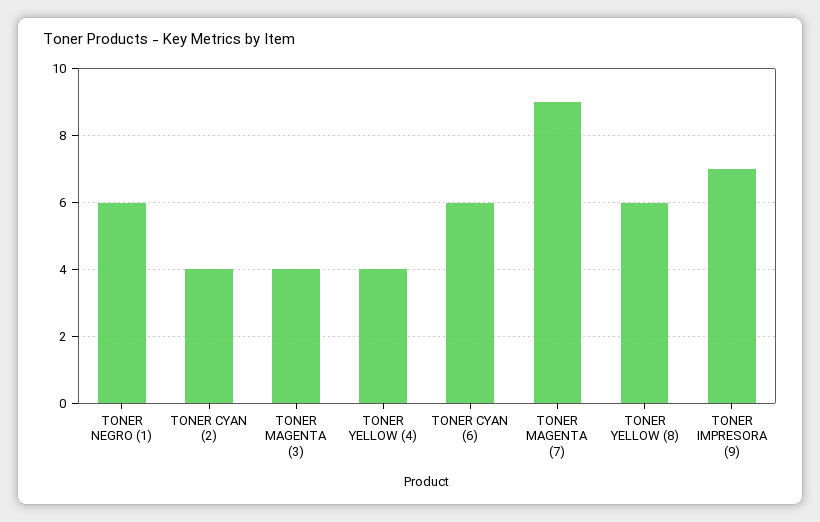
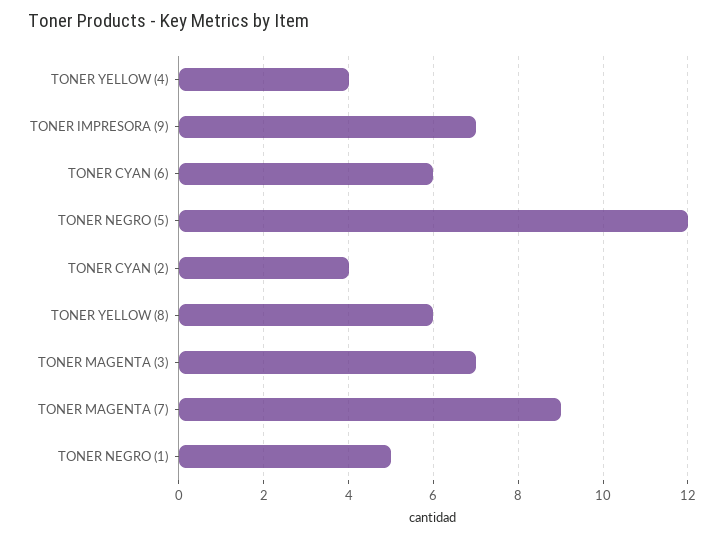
  {
-   "TONER NEGRO (1)": 6,
+   "TONER NEGRO (1)": 5,
    "TONER CYAN (2)": 4,
-   "TONER MAGENTA (3)": 4,
+   "TONER MAGENTA (3)": 7,
    "TONER YELLOW (4)": 4,
    "TONER CYAN (6)": 6,
    "TONER MAGENTA (7)": 9,
    "TONER YELLOW (8)": 6,
-   "TONER IMPRESORA (9)": 7
+   "TONER IMPRESORA (9)": 7,
+   "TONER NEGRO (5)": 12
  }

